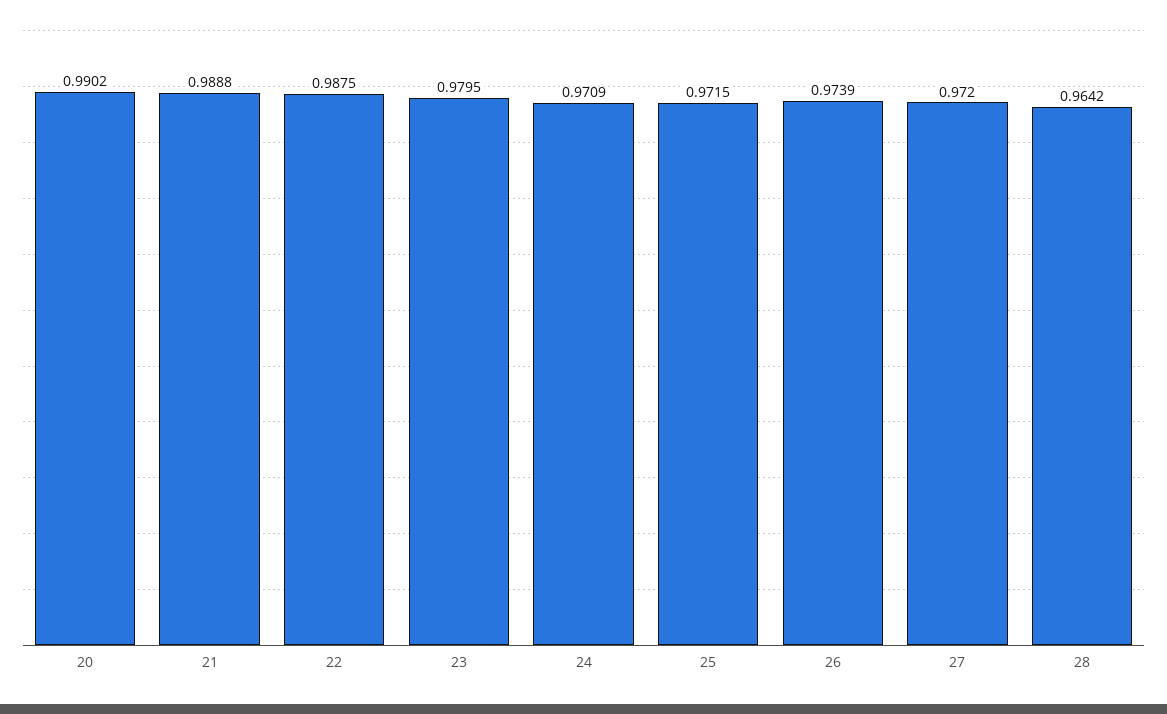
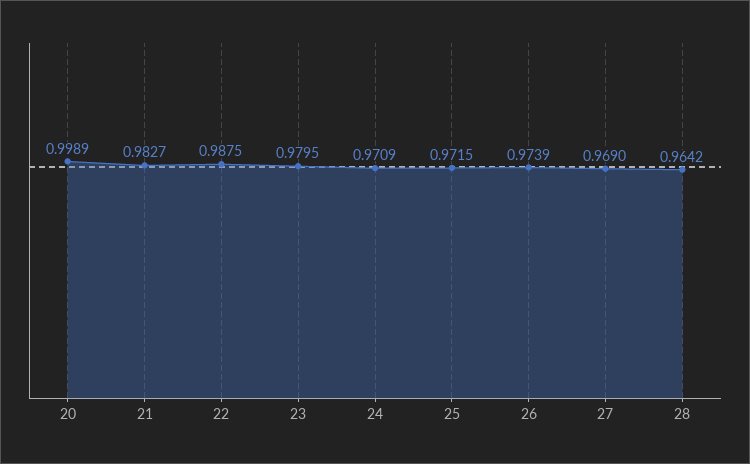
  {
-   "20": 0.9902,
+   "20": 0.9989,
-   "21": 0.9888,
+   "21": 0.9827,
    "22": 0.9875,
    "23": 0.9795,
    "24": 0.9709,
    "25": 0.9715,
    "26": 0.9739,
-   "27": 0.972,
+   "27": 0.969,
    "28": 0.9642
  }

